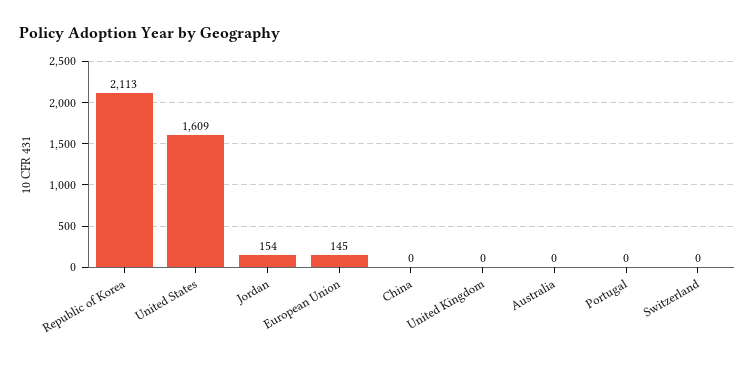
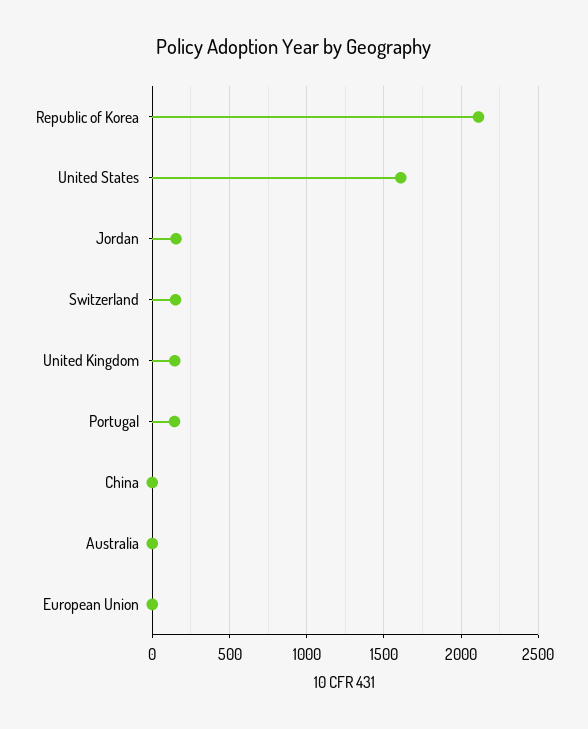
  {
    "Republic of Korea": 2113,
    "United States": 1609,
    "Jordan": 154,
-   "European Union": 145,
+   "European Union": 0,
    "China": 0,
-   "United Kingdom": 0,
+   "United Kingdom": 150,
    "Australia": 0,
-   "Portugal": 0,
+   "Portugal": 150,
-   "Switzerland": 0
+   "Switzerland": 150
  }

